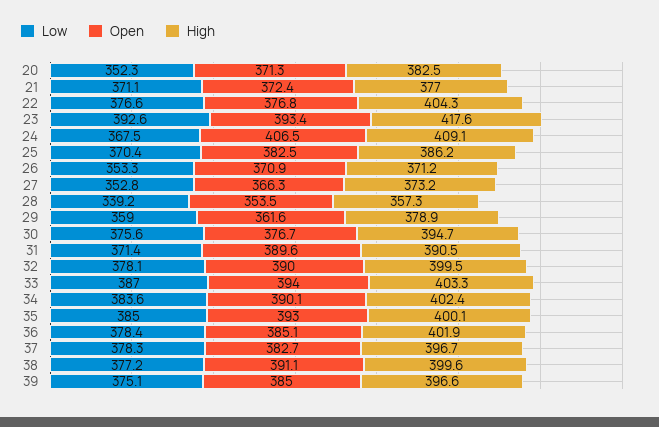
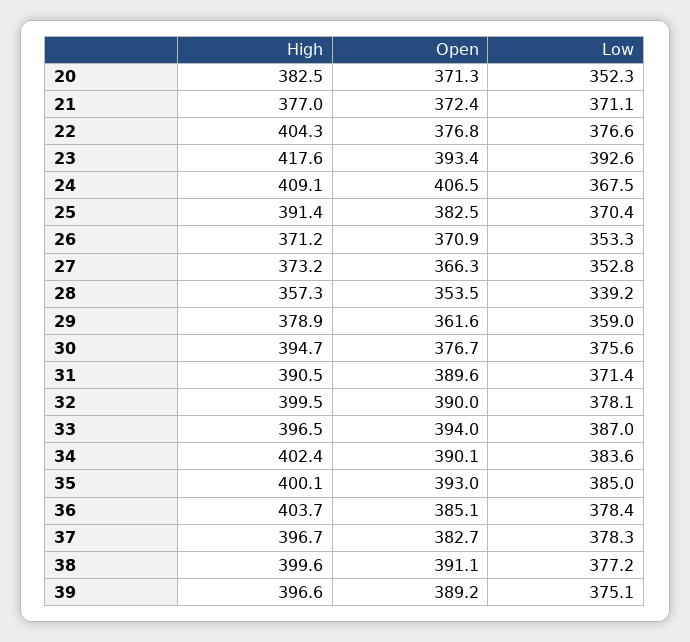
  {
    "Low": {
      "20": 352.3,
      "21": 371.1,
      "22": 376.6,
      "23": 392.6,
      "24": 367.5,
      "25": 370.4,
      "26": 353.3,
      "27": 352.8,
      "28": 339.2,
      "29": 359,
      "30": 375.6,
      "31": 371.4,
      "32": 378.1,
      "33": 387,
      "34": 383.6,
      "35": 385,
      "36": 378.4,
      "37": 378.3,
      "38": 377.2,
      "39": 375.1
    },
    "Open": {
      "20": 371.3,
      "21": 372.4,
      "22": 376.8,
      "23": 393.4,
      "24": 406.5,
      "25": 382.5,
      "26": 370.9,
      "27": 366.3,
      "28": 353.5,
      "29": 361.6,
      "30": 376.7,
      "31": 389.6,
      "32": 390,
      "33": 394,
      "34": 390.1,
      "35": 393,
      "36": 385.1,
      "37": 382.7,
      "38": 391.1,
-     "39": 385
+     "39": 389.2
    },
    "High": {
      "20": 382.5,
      "21": 377,
      "22": 404.3,
      "23": 417.6,
      "24": 409.1,
-     "25": 386.2,
+     "25": 391.4,
      "26": 371.2,
      "27": 373.2,
      "28": 357.3,
      "29": 378.9,
      "30": 394.7,
      "31": 390.5,
      "32": 399.5,
-     "33": 403.3,
+     "33": 396.5,
      "34": 402.4,
      "35": 400.1,
-     "36": 401.9,
+     "36": 403.7,
      "37": 396.7,
      "38": 399.6,
      "39": 396.6
    }
  }

